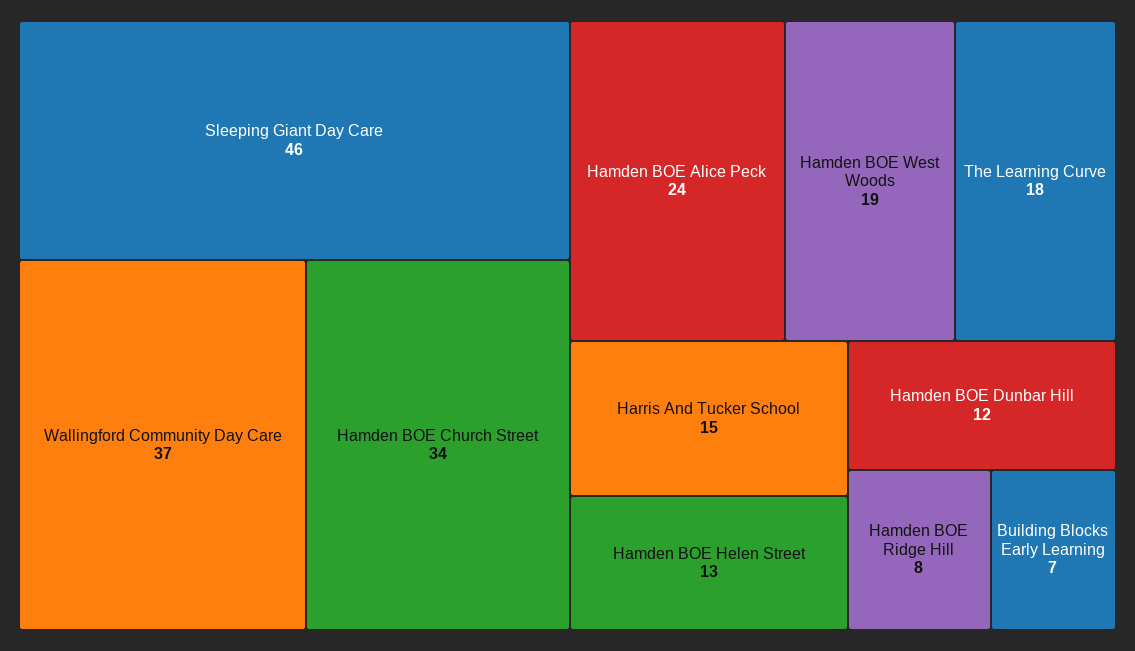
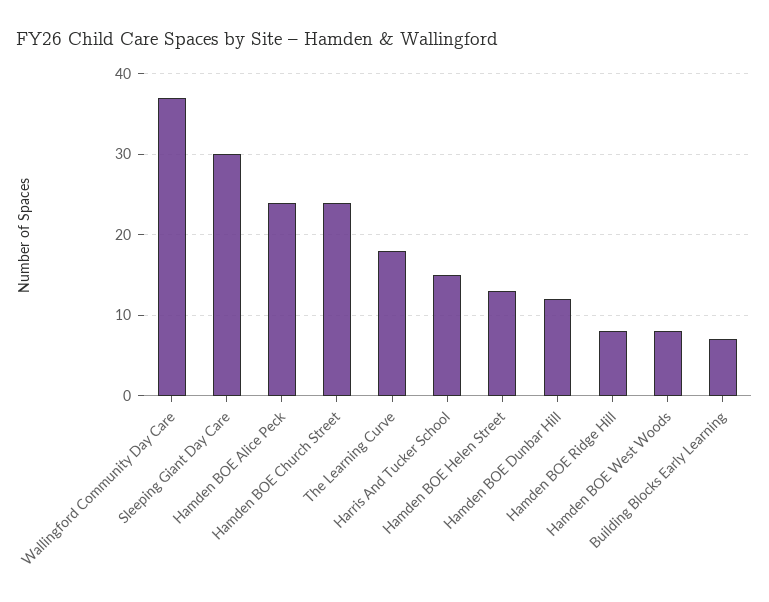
  {
-   "Sleeping Giant Day Care": 46,
+   "Sleeping Giant Day Care": 30,
    "Wallingford Community Day Care": 37,
-   "Hamden BOE Church Street": 34,
+   "Hamden BOE Church Street": 24,
    "Hamden BOE Alice Peck": 24,
-   "Hamden BOE West Woods": 19,
+   "Hamden BOE West Woods": 8,
    "The Learning Curve": 18,
    "Harris And Tucker School": 15,
    "Hamden BOE Helen Street": 13,
    "Hamden BOE Dunbar Hill": 12,
    "Hamden BOE Ridge Hill": 8,
    "Building Blocks Early Learning": 7
  }

